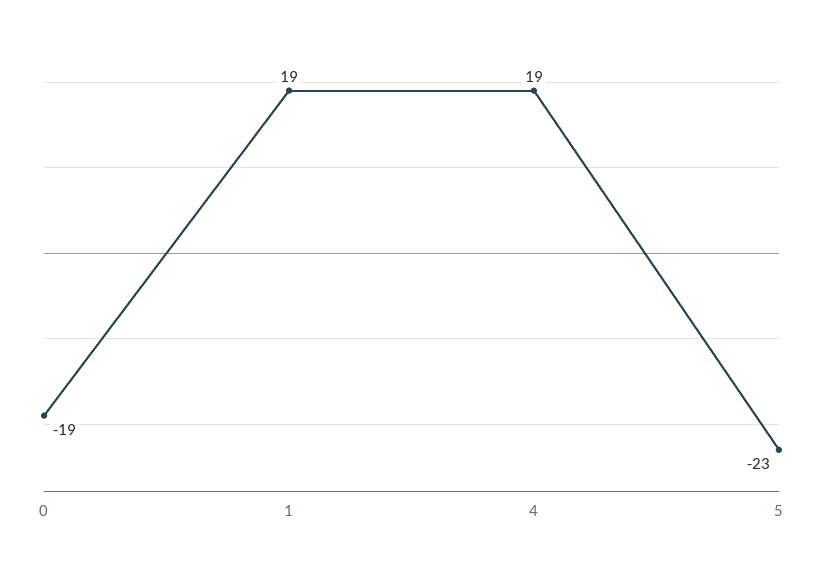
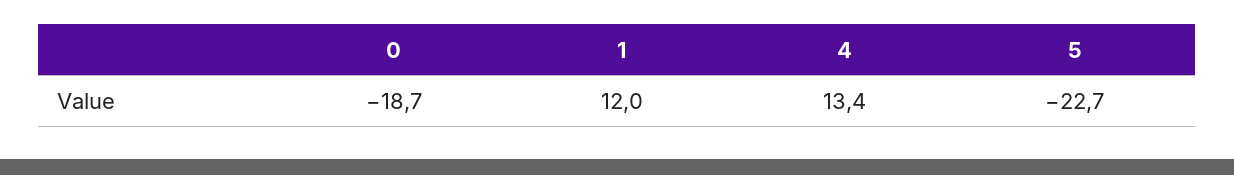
  {
    "0": -18.7,
-   "1": 19,
+   "1": 12,
-   "4": 19,
+   "4": 13.4,
    "5": -22.7
  }

